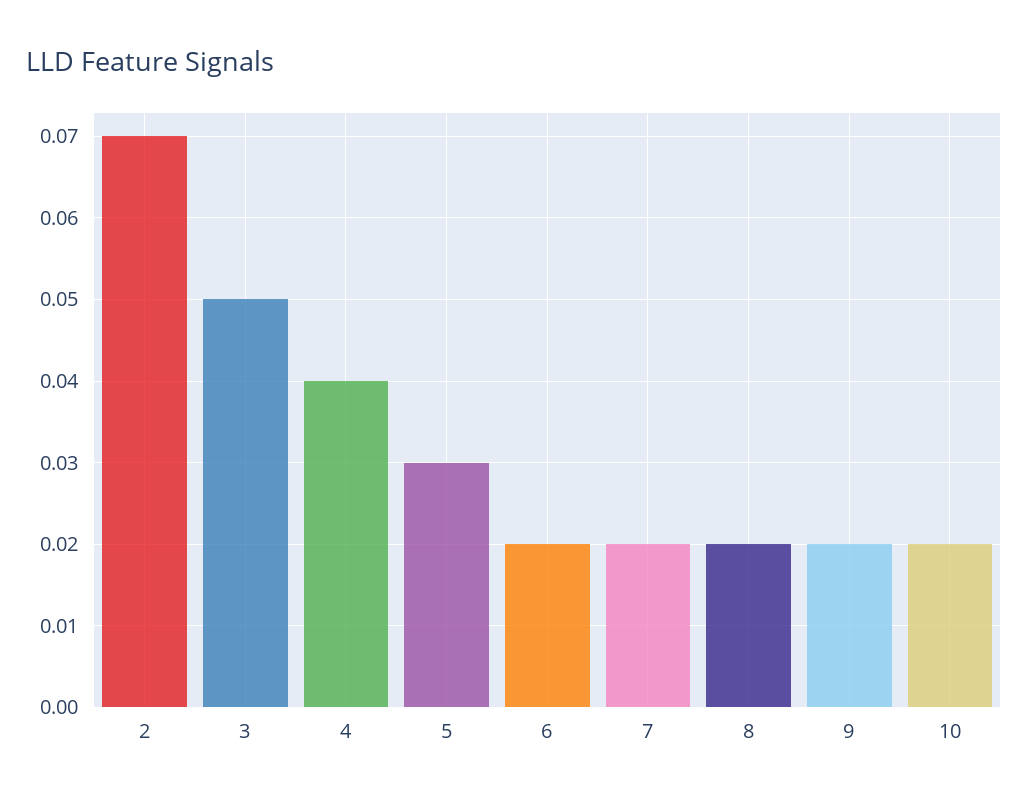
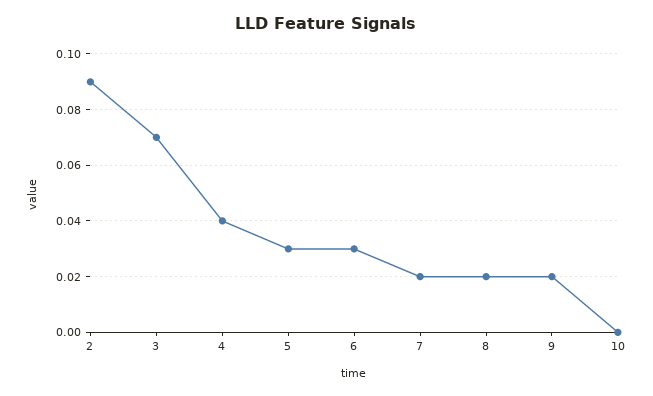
  {
-   "2": 0.07,
+   "2": 0.09,
-   "3": 0.05,
+   "3": 0.07,
    "4": 0.04,
    "5": 0.03,
-   "6": 0.02,
+   "6": 0.03,
    "7": 0.02,
    "8": 0.02,
    "9": 0.02,
-   "10": 0.02
+   "10": 0
  }

